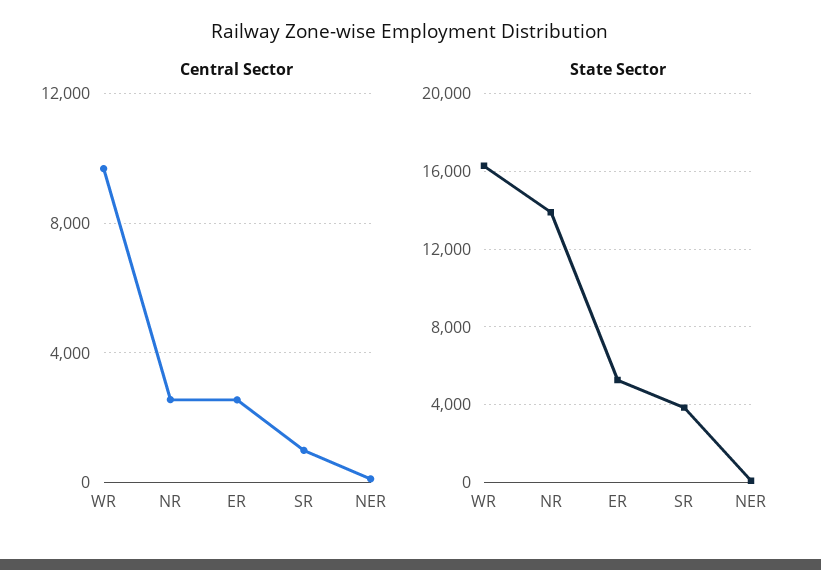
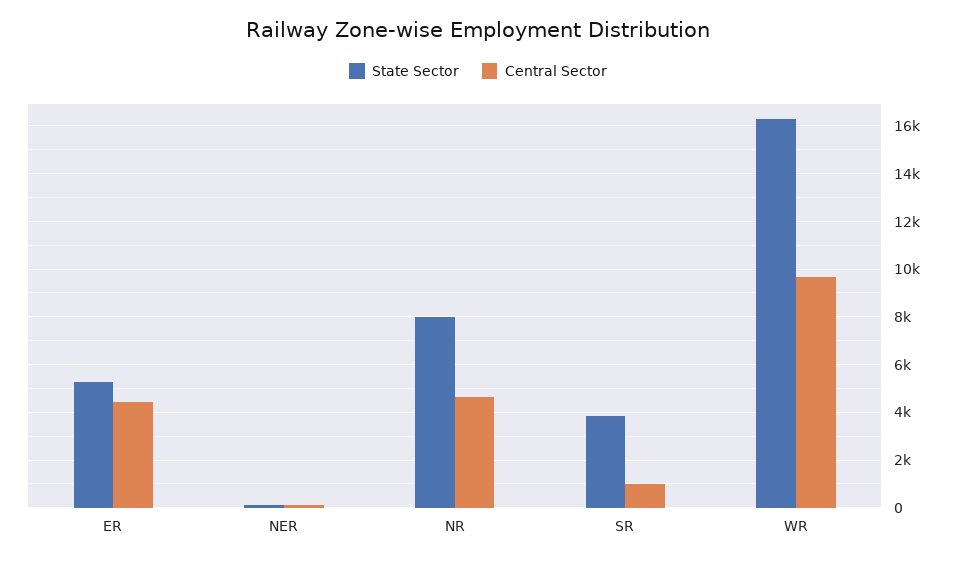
  {
    "Central Sector": {
      "WR": 9500,
-     "NR": 2500,
+     "NR": 4500,
-     "ER": 2500,
+     "ER": 4500,
      "SR": 1000,
      "NER": 0
    },
    "State Sector": {
      "WR": 16500,
-     "NR": 14000,
+     "NR": 8000,
      "ER": 5500,
      "SR": 4000,
      "NER": 0
    }
  }

